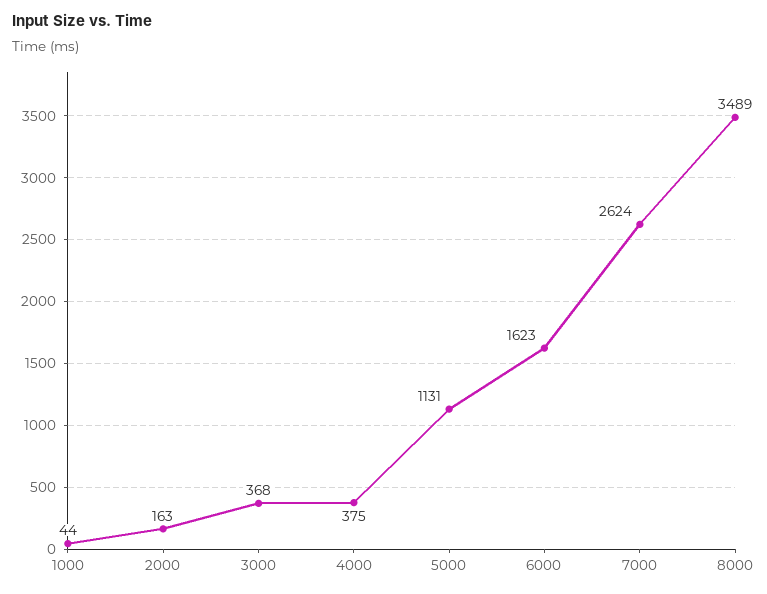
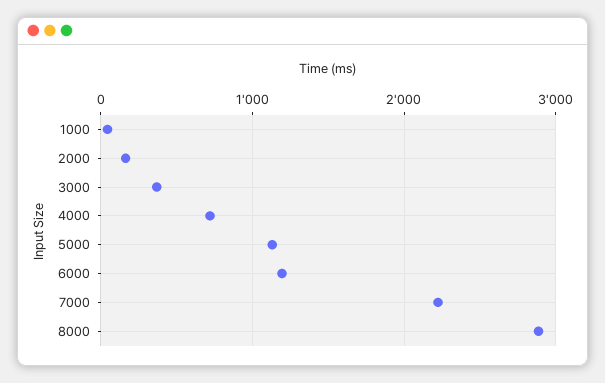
  {
    "1000": 44,
    "2000": 163,
    "3000": 368,
-   "4000": 375,
+   "4000": 700,
    "5000": 1131,
-   "6000": 1623,
+   "6000": 1200,
-   "7000": 2624,
+   "7000": 2200,
-   "8000": 3489
+   "8000": 2900
  }

